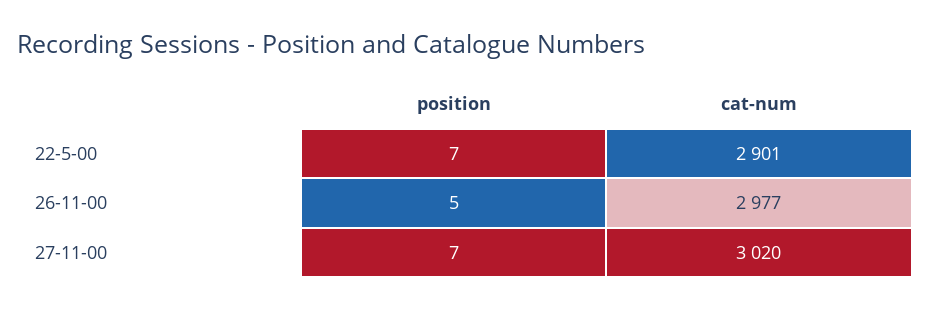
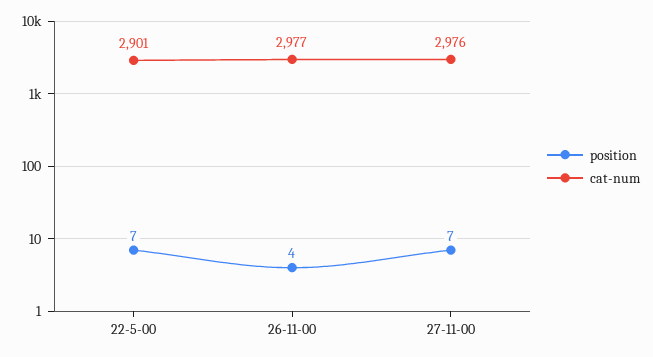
  {
    "position": {
      "22-5-00": 7,
-     "26-11-00": 5,
+     "26-11-00": 4,
      "27-11-00": 7
    },
    "cat-num": {
      "22-5-00": 2901,
      "26-11-00": 2977,
-     "27-11-00": 3020
+     "27-11-00": 2976
    }
  }

